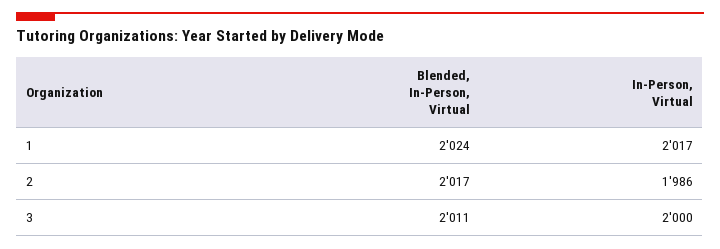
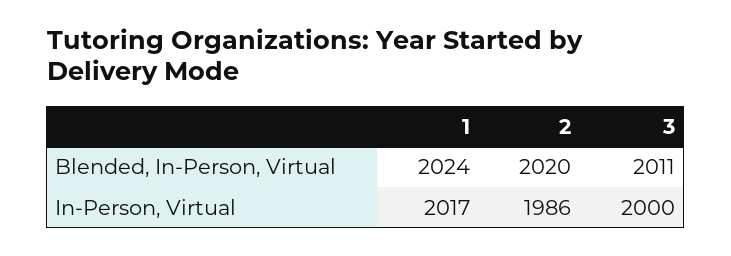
  {
    "Blended, In-Person, Virtual": {
      "1": 2024,
-     "2": 2017,
+     "2": 2020,
      "3": 2011
    },
    "In-Person, Virtual": {
      "1": 2017,
      "2": 1986,
      "3": 2000
    }
  }

